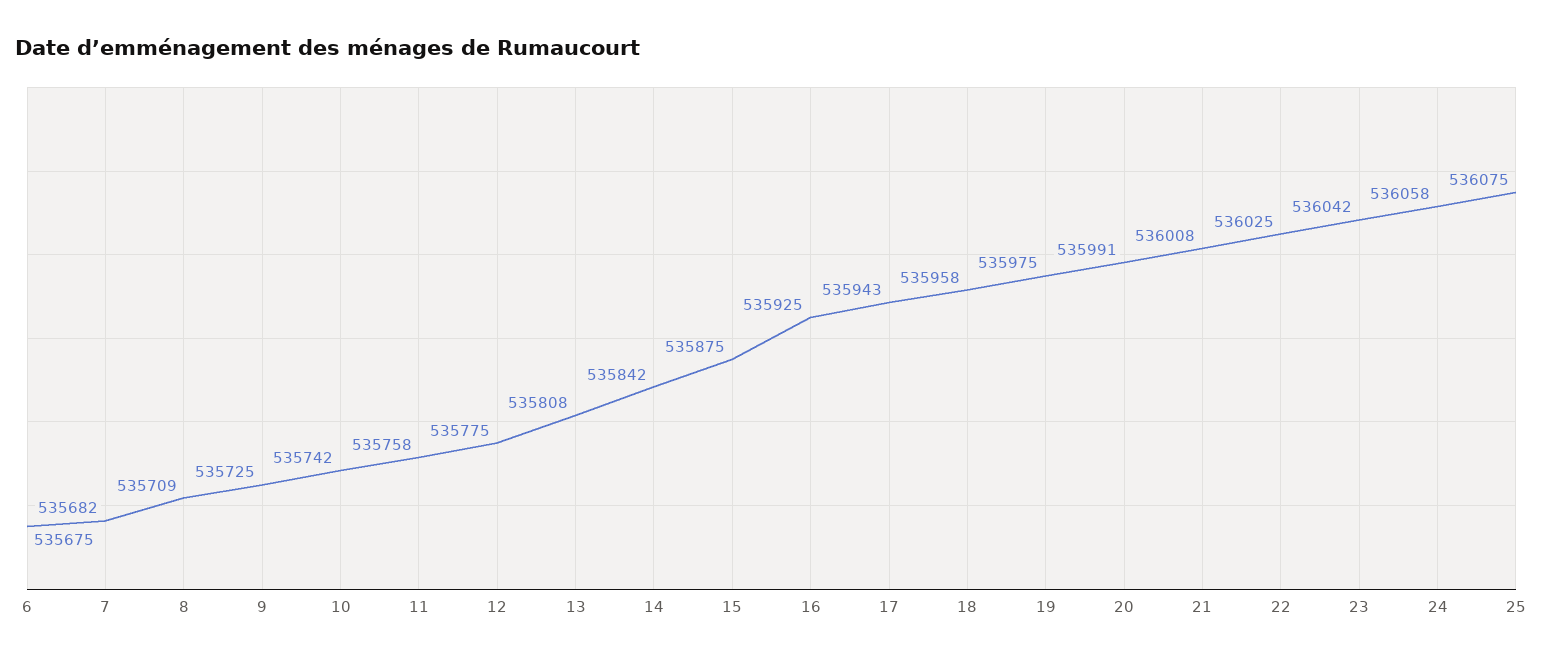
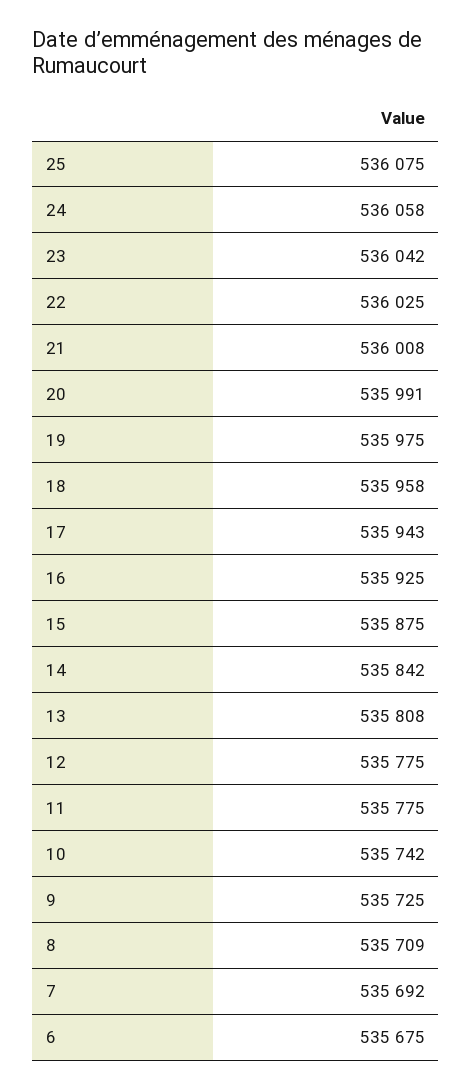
  {
    "6": 535675,
-   "7": 535682,
+   "7": 535692,
    "8": 535709,
    "9": 535725,
    "10": 535742,
-   "11": 535758,
+   "11": 535775,
    "12": 535775,
    "13": 535808,
    "14": 535842,
    "15": 535875,
    "16": 535925,
    "17": 535943,
    "18": 535958,
    "19": 535975,
    "20": 535991,
    "21": 536008,
    "22": 536025,
    "23": 536042,
    "24": 536058,
    "25": 536075
  }

